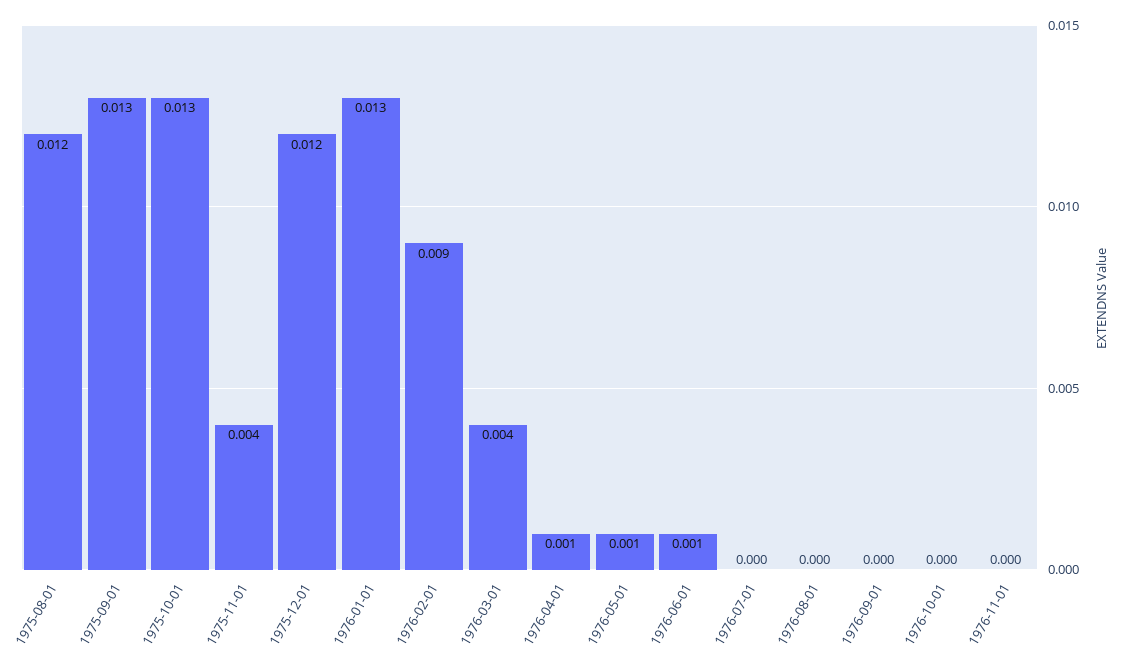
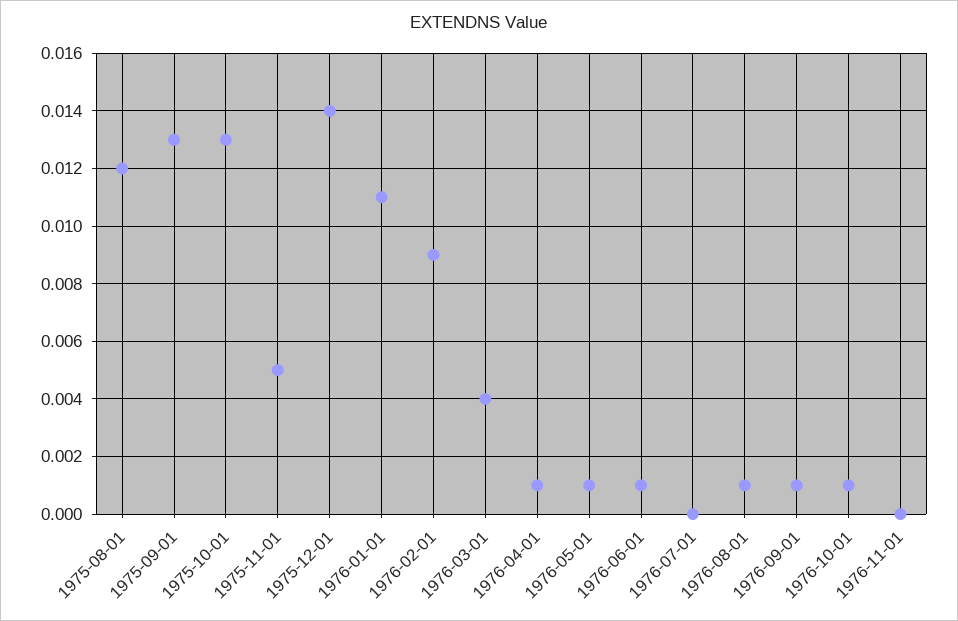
  {
    "1975-08-01": 0.012,
    "1975-09-01": 0.013,
    "1975-10-01": 0.013,
-   "1975-11-01": 0.004,
+   "1975-11-01": 0.005,
-   "1975-12-01": 0.012,
+   "1975-12-01": 0.014,
-   "1976-01-01": 0.013,
+   "1976-01-01": 0.011,
    "1976-02-01": 0.009,
    "1976-03-01": 0.004,
    "1976-04-01": 0.001,
    "1976-05-01": 0.001,
    "1976-06-01": 0.001,
    "1976-07-01": 0,
-   "1976-08-01": 0,
+   "1976-08-01": 0.001,
-   "1976-09-01": 0,
+   "1976-09-01": 0.001,
-   "1976-10-01": 0,
+   "1976-10-01": 0.001,
    "1976-11-01": 0
  }

